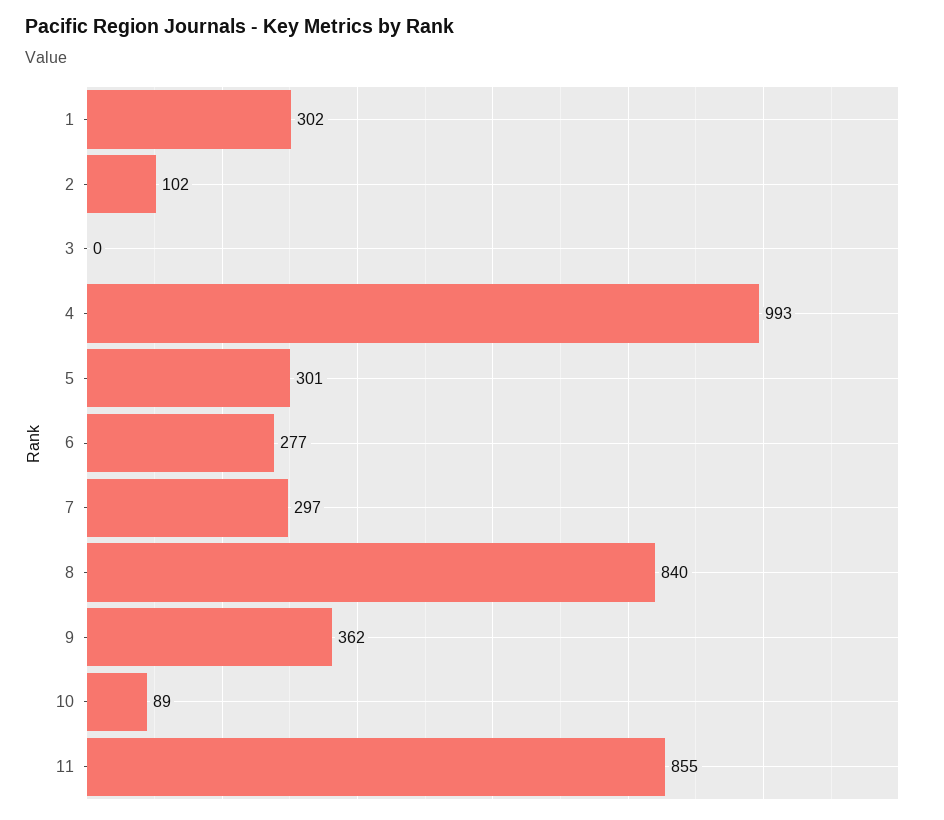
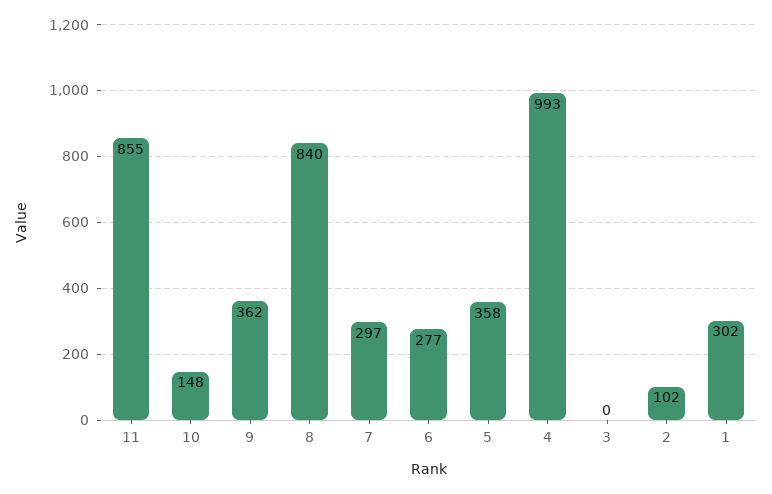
  {
    "1": 302,
    "2": 102,
    "3": 0,
    "4": 993,
-   "5": 301,
+   "5": 358,
    "6": 277,
    "7": 297,
    "8": 840,
    "9": 362,
-   "10": 89,
+   "10": 148,
    "11": 855
  }

